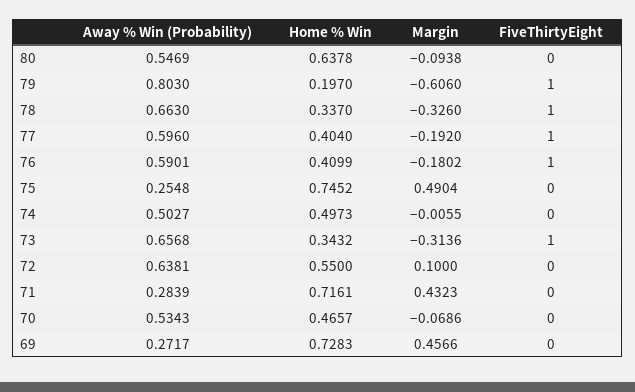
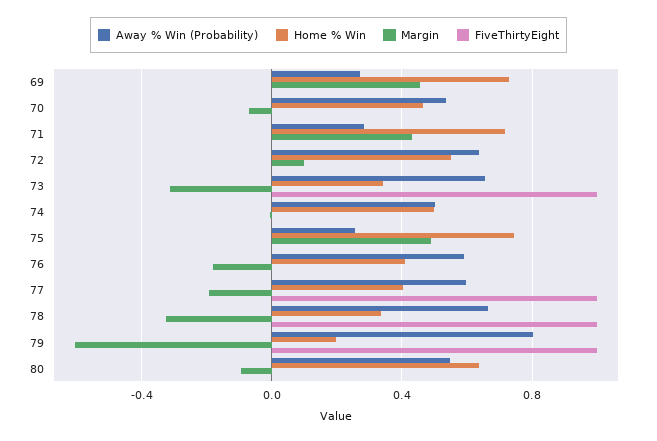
  {
    "Away % Win (Probability)": {
      "80": 0.5469,
      "79": 0.803,
      "78": 0.663,
      "77": 0.596,
      "76": 0.5901,
      "75": 0.2548,
      "74": 0.5027,
      "73": 0.6568,
      "72": 0.6381,
      "71": 0.2839,
      "70": 0.5343,
      "69": 0.2717
    },
    "Home % Win": {
      "80": 0.6378,
      "79": 0.197,
      "78": 0.337,
      "77": 0.404,
      "76": 0.4099,
      "75": 0.7452,
      "74": 0.4973,
      "73": 0.3432,
      "72": 0.55,
      "71": 0.7161,
      "70": 0.4657,
      "69": 0.7283
    },
    "Margin": {
      "80": -0.0938,
      "79": -0.606,
      "78": -0.326,
      "77": -0.192,
      "76": -0.1802,
      "75": 0.4904,
      "74": -0.0055,
      "73": -0.3136,
      "72": 0.1,
      "71": 0.4323,
      "70": -0.0686,
      "69": 0.4566
    },
    "FiveThirtyEight": {
      "80": 0,
      "79": 1,
      "78": 1,
      "77": 1,
-     "76": 1,
+     "76": 0,
      "75": 0,
      "74": 0,
      "73": 1,
      "72": 0,
      "71": 0,
      "70": 0,
      "69": 0
    }
  }

